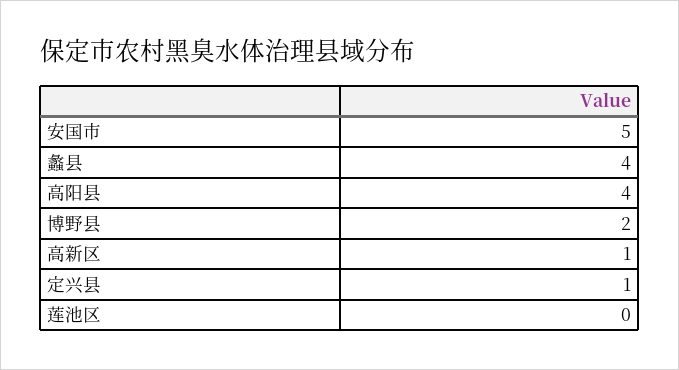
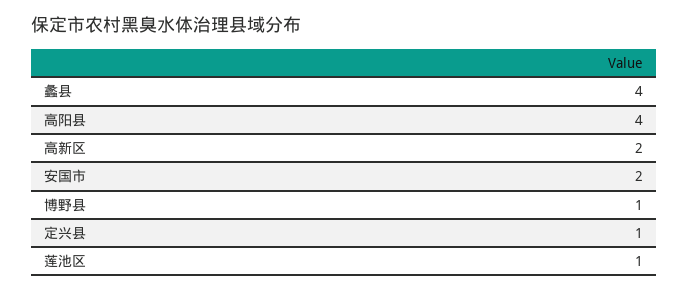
  {
-   "安国市": 5,
+   "安国市": 2,
    "蠡县": 4,
    "高阳县": 4,
-   "博野县": 2,
+   "博野县": 1,
-   "高新区": 1,
+   "高新区": 2,
    "定兴县": 1,
-   "莲池区": 0
+   "莲池区": 1
  }

